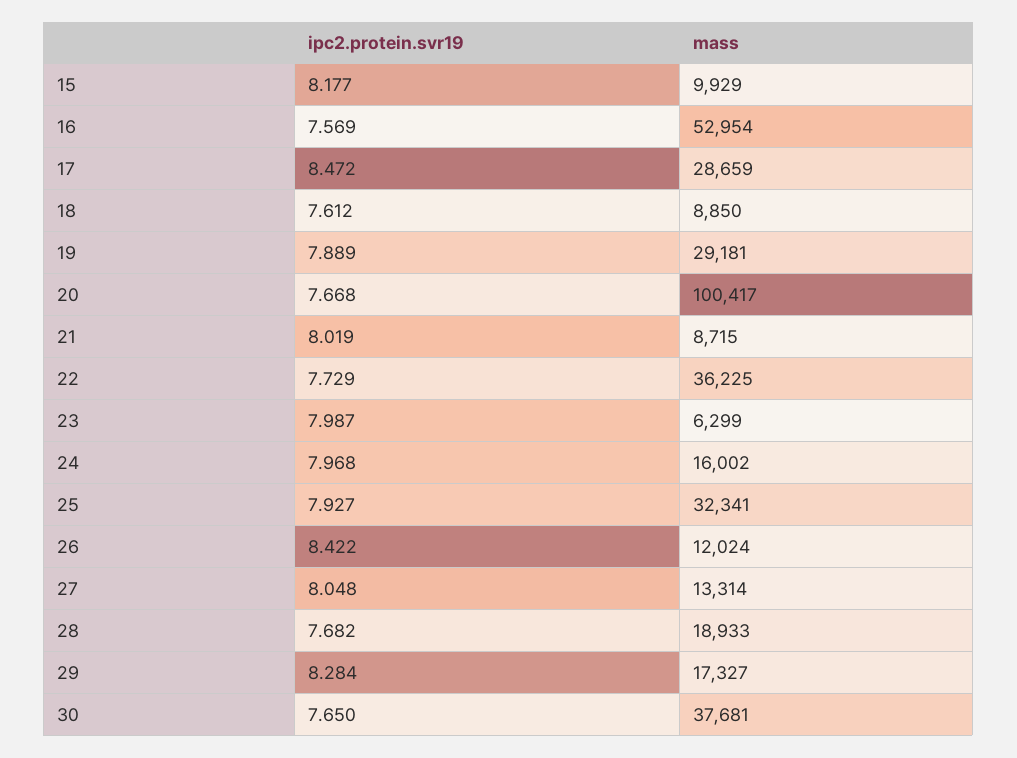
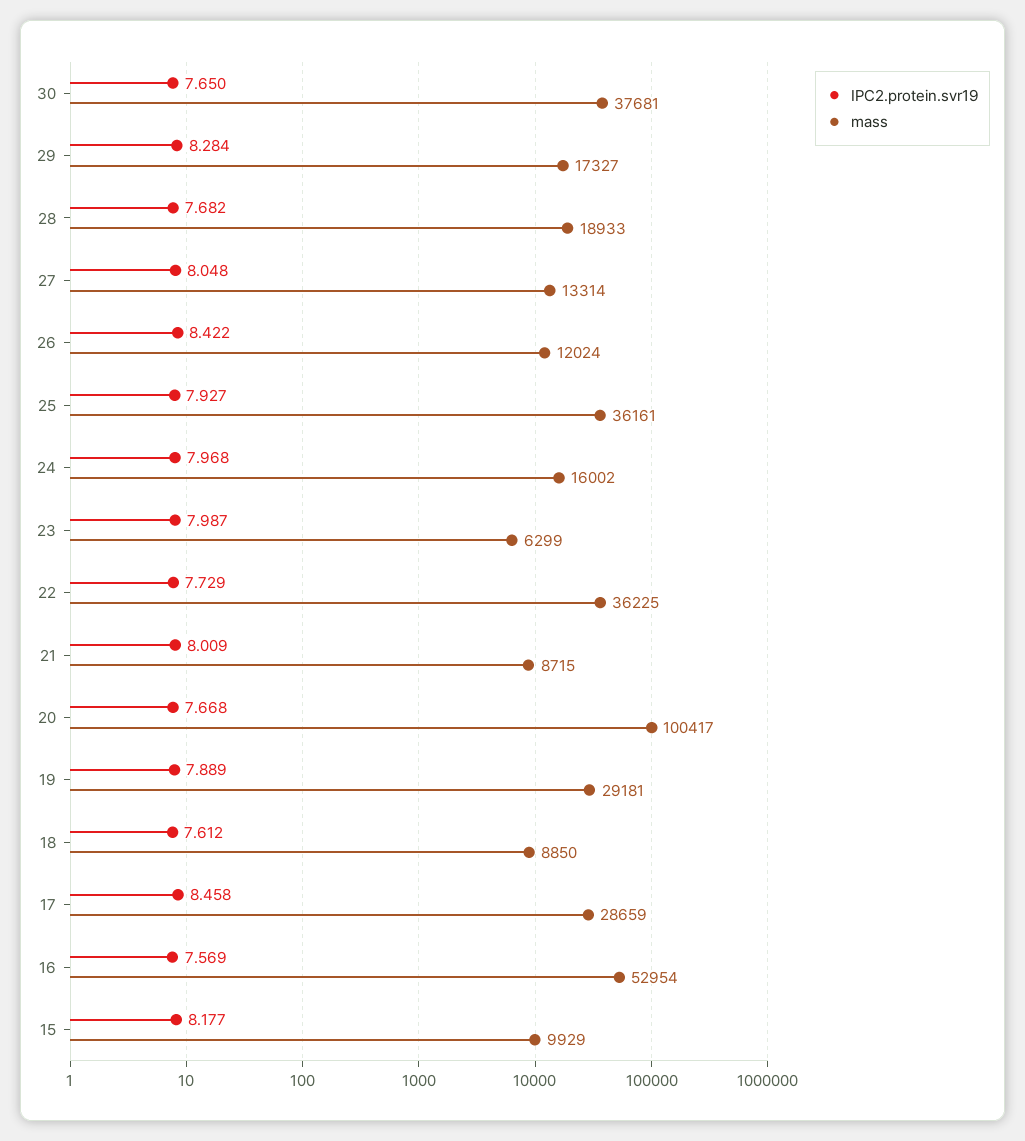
  {
    "ipc2.protein.svr19": {
      "15": 8.177,
      "16": 7.569,
-     "17": 8.472,
+     "17": 8.458,
      "18": 7.612,
      "19": 7.889,
      "20": 7.668,
-     "21": 8.019,
+     "21": 8.009,
      "22": 7.729,
      "23": 7.987,
      "24": 7.968,
      "25": 7.927,
      "26": 8.422,
      "27": 8.048,
      "28": 7.682,
      "29": 8.284,
      "30": 7.65
    },
    "mass": {
      "15": 9929,
      "16": 52954,
      "17": 28659,
      "18": 8850,
      "19": 29181,
      "20": 100417,
      "21": 8715,
      "22": 36225,
      "23": 6299,
      "24": 16002,
-     "25": 32341,
+     "25": 36161,
      "26": 12024,
      "27": 13314,
      "28": 18933,
      "29": 17327,
      "30": 37681
    }
  }

